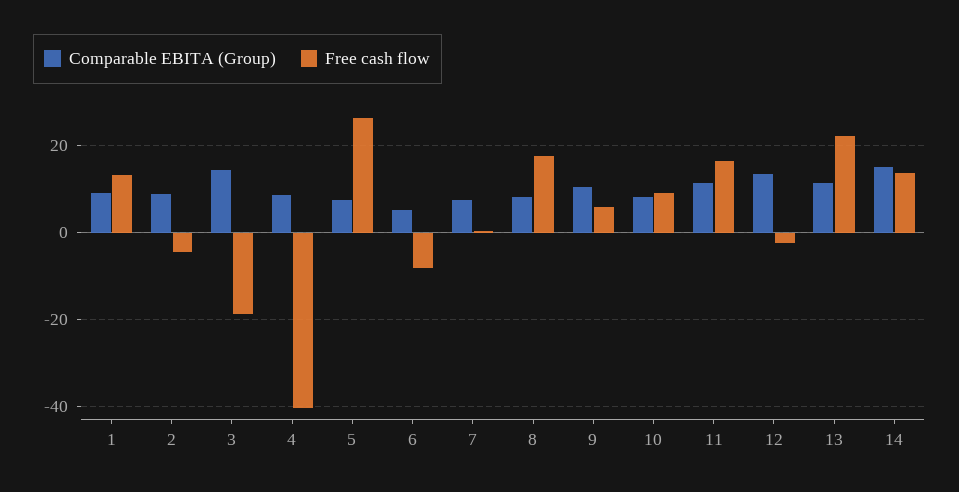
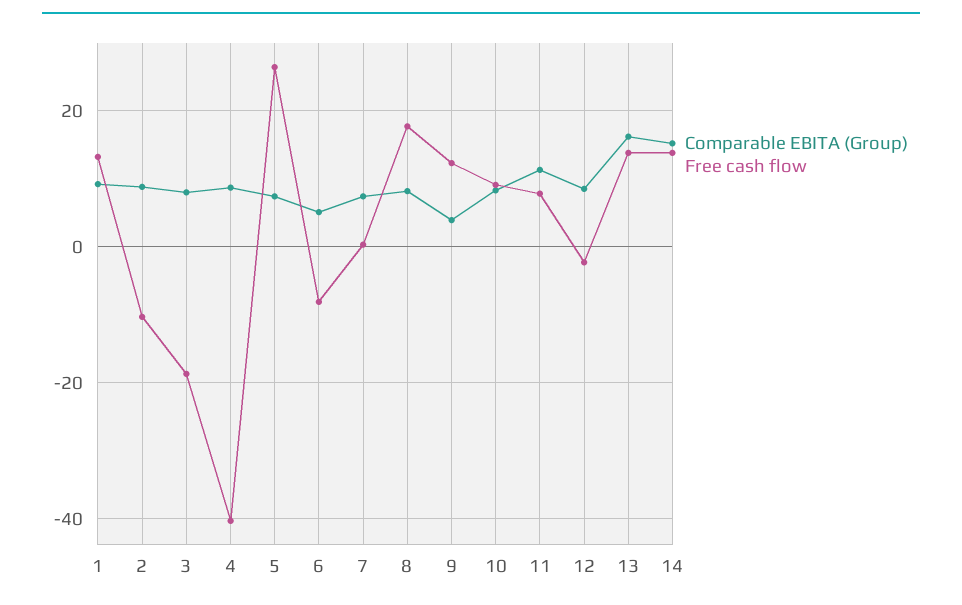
  {
    "Comparable EBITA (Group)": {
      "1": 10,
      "2": 8,
-     "3": 14,
+     "3": 8,
      "4": 8,
      "5": 8,
      "6": 6,
      "7": 8,
      "8": 8,
-     "9": 10,
+     "9": 4,
      "10": 8,
      "11": 12,
-     "12": 14,
+     "12": 8,
-     "13": 12,
+     "13": 16,
      "14": 16
    },
    "Free cash flow": {
      "1": 14,
-     "2": -4,
+     "2": -10,
      "3": -18,
      "4": -40,
      "5": 26,
      "6": -8,
      "7": 0,
      "8": 18,
-     "9": 6,
+     "9": 12,
      "10": 10,
-     "11": 16,
+     "11": 8,
      "12": -2,
-     "13": 22,
+     "13": 14,
      "14": 14
    }
  }

